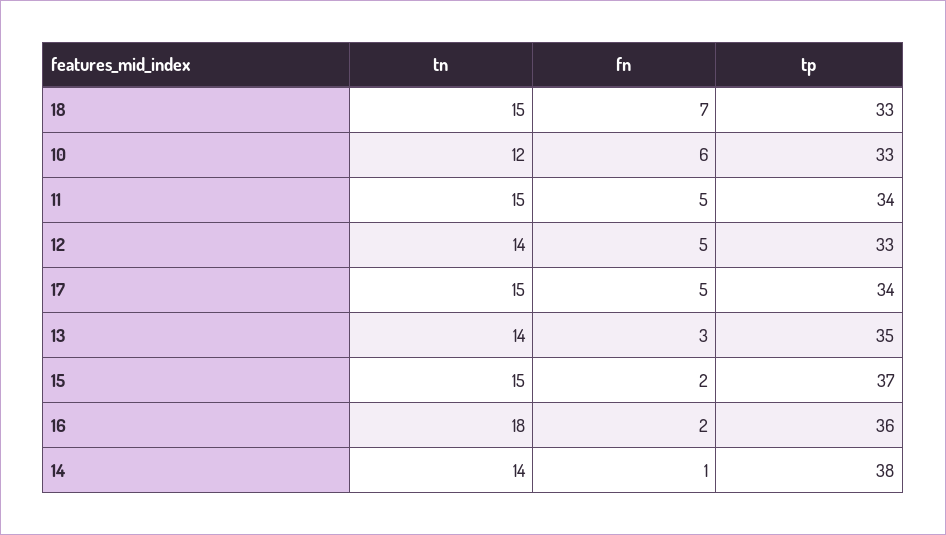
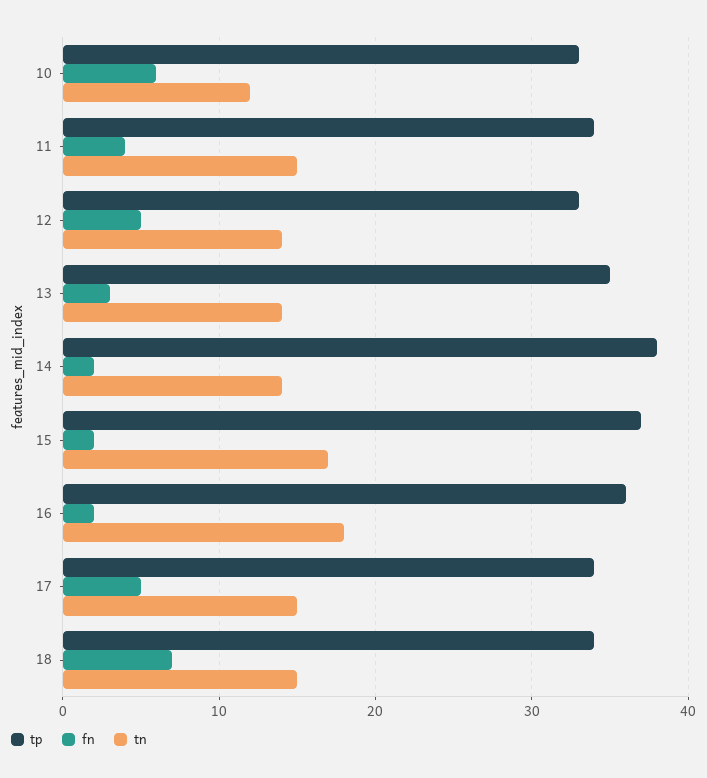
  {
    "tn": {
      "18": 15,
      "10": 12,
      "11": 15,
      "12": 14,
      "17": 15,
      "13": 14,
-     "15": 15,
+     "15": 17,
      "16": 18,
      "14": 14
    },
    "fn": {
      "18": 7,
      "10": 6,
-     "11": 5,
+     "11": 4,
      "12": 5,
      "17": 5,
      "13": 3,
      "15": 2,
      "16": 2,
-     "14": 1
+     "14": 2
    },
    "tp": {
-     "18": 33,
+     "18": 34,
      "10": 33,
      "11": 34,
      "12": 33,
      "17": 34,
      "13": 35,
      "15": 37,
      "16": 36,
      "14": 38
    }
  }

